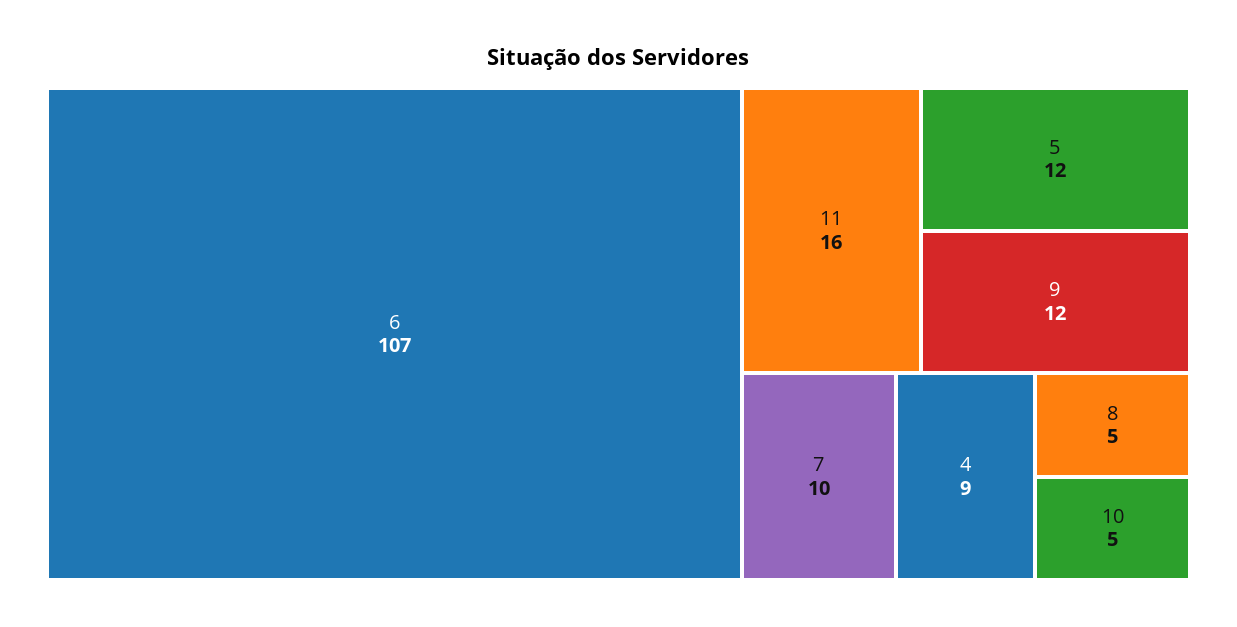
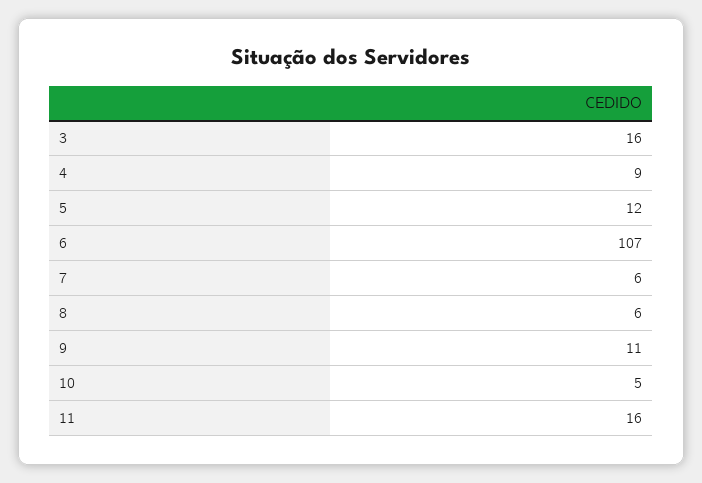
  {
    "6": 107,
    "11": 16,
    "5": 12,
-   "9": 12,
+   "9": 11,
-   "7": 10,
+   "7": 6,
    "4": 9,
-   "8": 5,
+   "8": 6,
-   "10": 5
+   "10": 5,
+   "3": 16
  }

